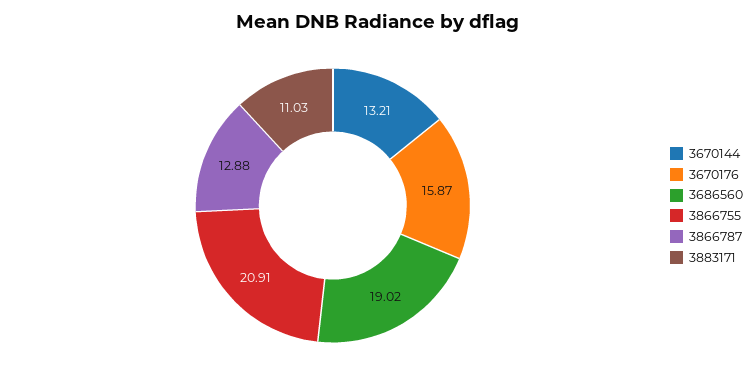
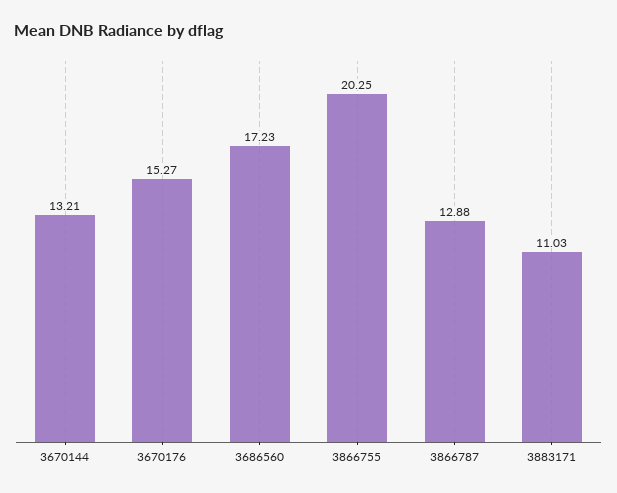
  {
    "3670144": 13.21,
-   "3670176": 15.87,
+   "3670176": 15.27,
-   "3686560": 19.02,
+   "3686560": 17.23,
-   "3866755": 20.91,
+   "3866755": 20.25,
    "3866787": 12.88,
    "3883171": 11.03
  }

